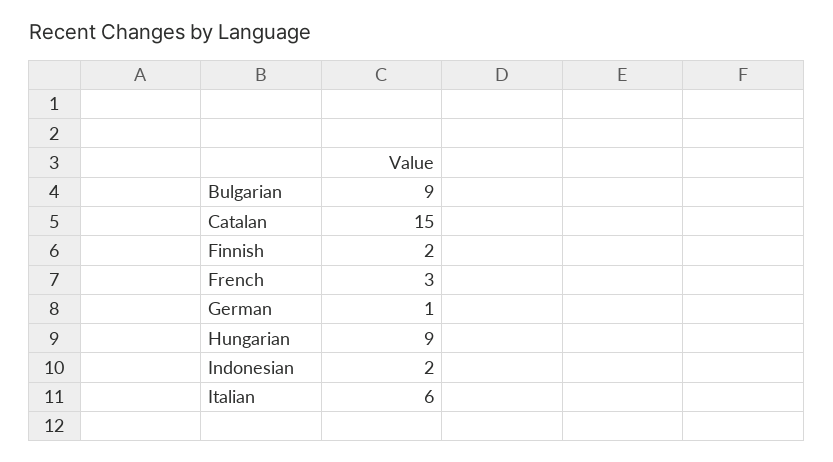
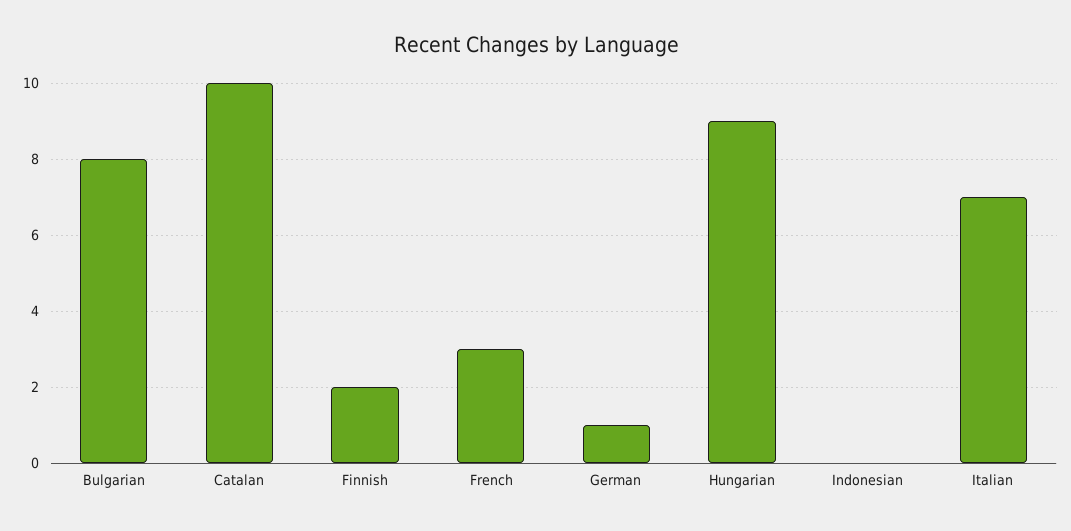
  {
-   "Bulgarian": 9,
+   "Bulgarian": 8,
-   "Catalan": 15,
+   "Catalan": 10,
    "Finnish": 2,
    "French": 3,
    "German": 1,
    "Hungarian": 9,
-   "Indonesian": 2,
+   "Indonesian": 0,
-   "Italian": 6
+   "Italian": 7
  }

